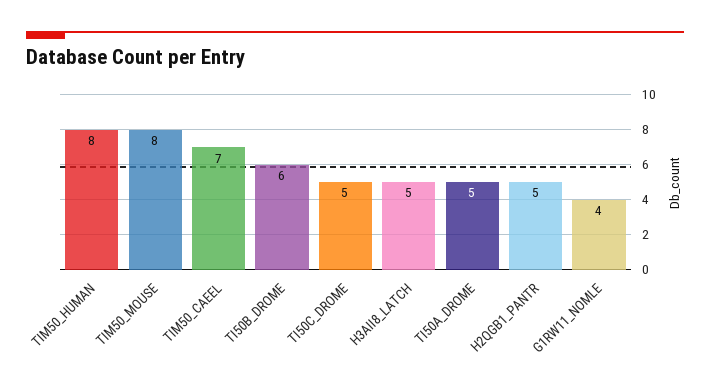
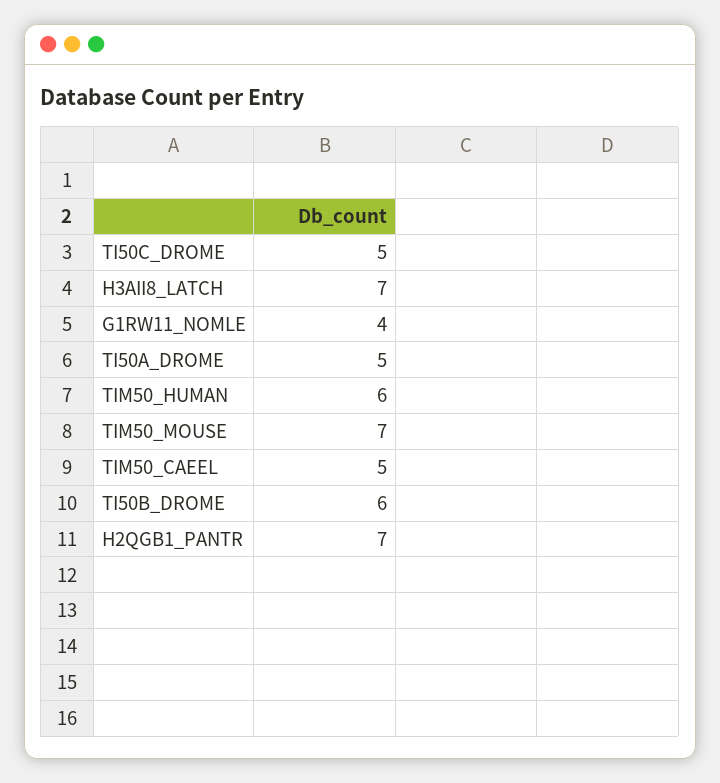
  {
-   "TIM50_HUMAN": 8,
+   "TIM50_HUMAN": 6,
-   "TIM50_MOUSE": 8,
+   "TIM50_MOUSE": 7,
-   "TIM50_CAEEL": 7,
+   "TIM50_CAEEL": 5,
    "TI50B_DROME": 6,
    "TI50C_DROME": 5,
-   "H3AII8_LATCH": 5,
+   "H3AII8_LATCH": 7,
    "TI50A_DROME": 5,
-   "H2QGB1_PANTR": 5,
+   "H2QGB1_PANTR": 7,
    "G1RW11_NOMLE": 4
  }

